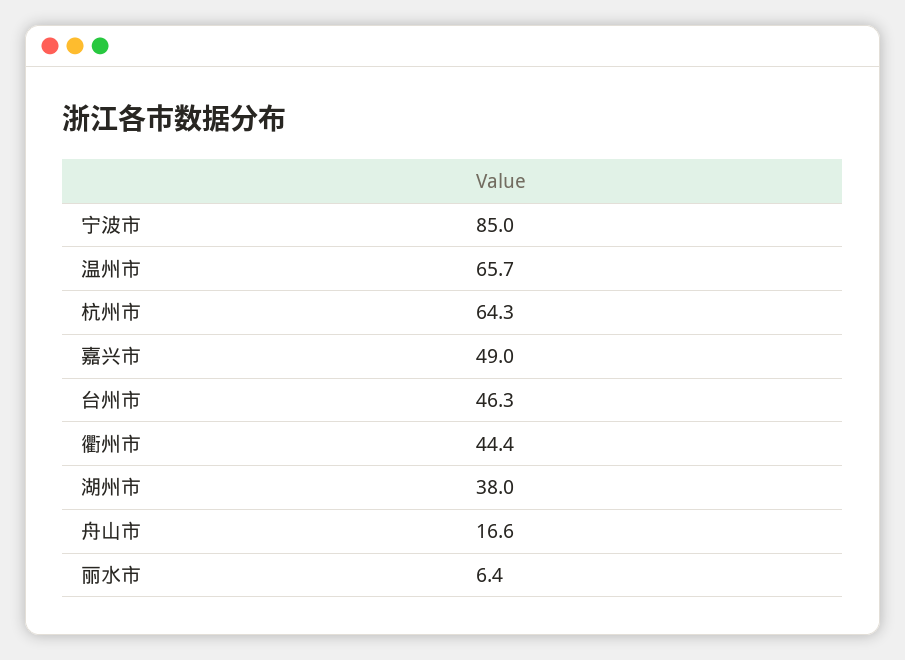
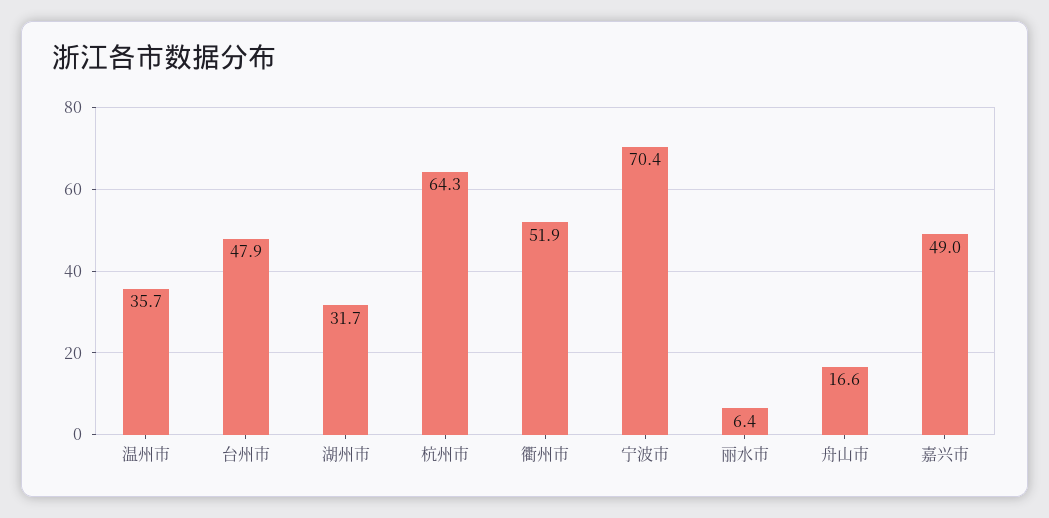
  {
-   "宁波市": 85,
+   "宁波市": 70.4,
-   "温州市": 65.7,
+   "温州市": 35.7,
    "杭州市": 64.3,
    "嘉兴市": 49,
-   "台州市": 46.3,
+   "台州市": 47.9,
-   "衢州市": 44.4,
+   "衢州市": 51.9,
-   "湖州市": 38,
+   "湖州市": 31.7,
    "舟山市": 16.6,
    "丽水市": 6.4
  }

